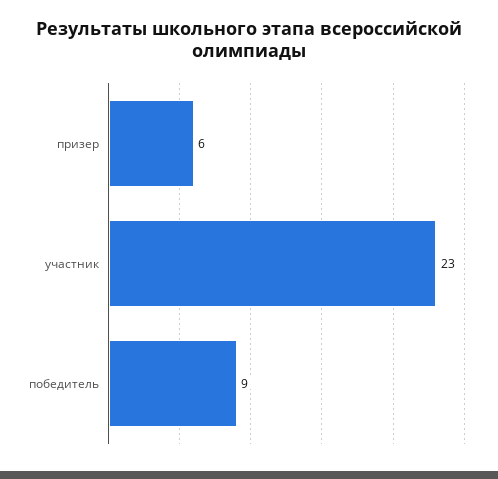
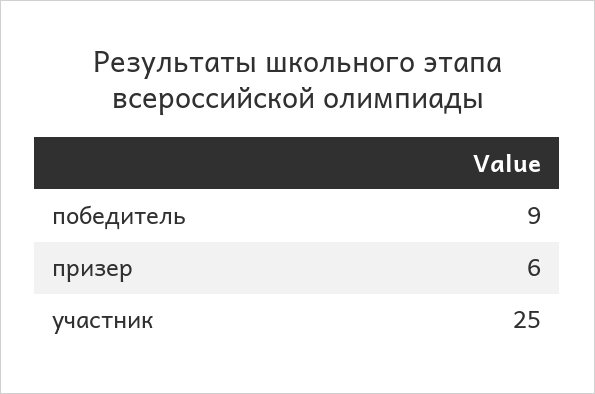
  {
    "призер": 6,
-   "участник": 23,
+   "участник": 25,
    "победитель": 9
  }

